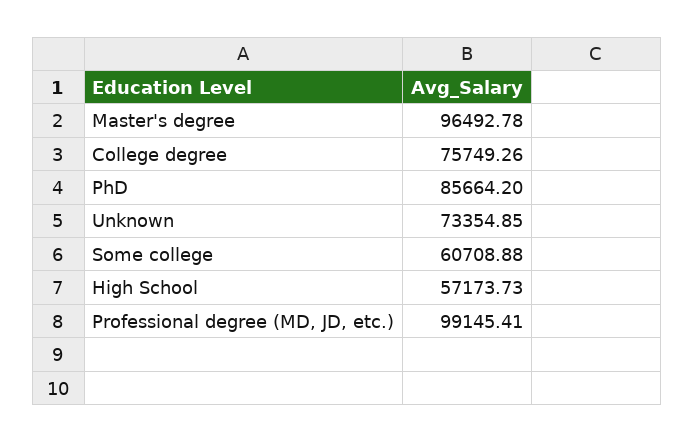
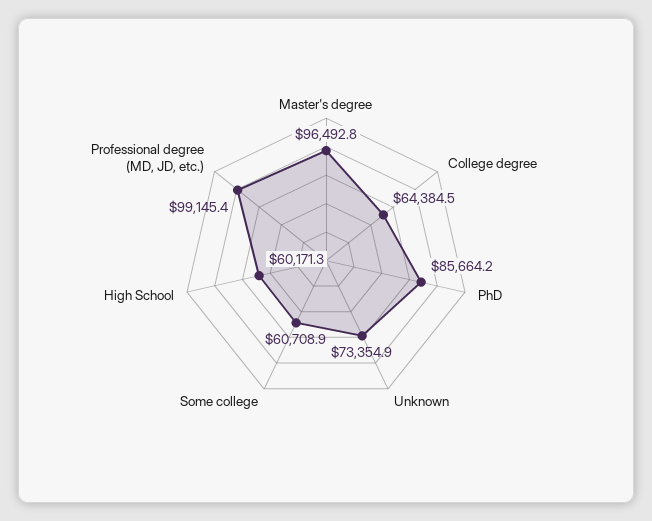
  {
    "Master's degree": 96492.78,
-   "College degree": 75749.26,
+   "College degree": 64384.5,
    "PhD": 85664.2,
    "Unknown": 73354.85,
    "Some college": 60708.88,
-   "High School": 57173.73,
+   "High School": 60171.3,
    "Professional degree (MD, JD, etc.)": 99145.41
  }

